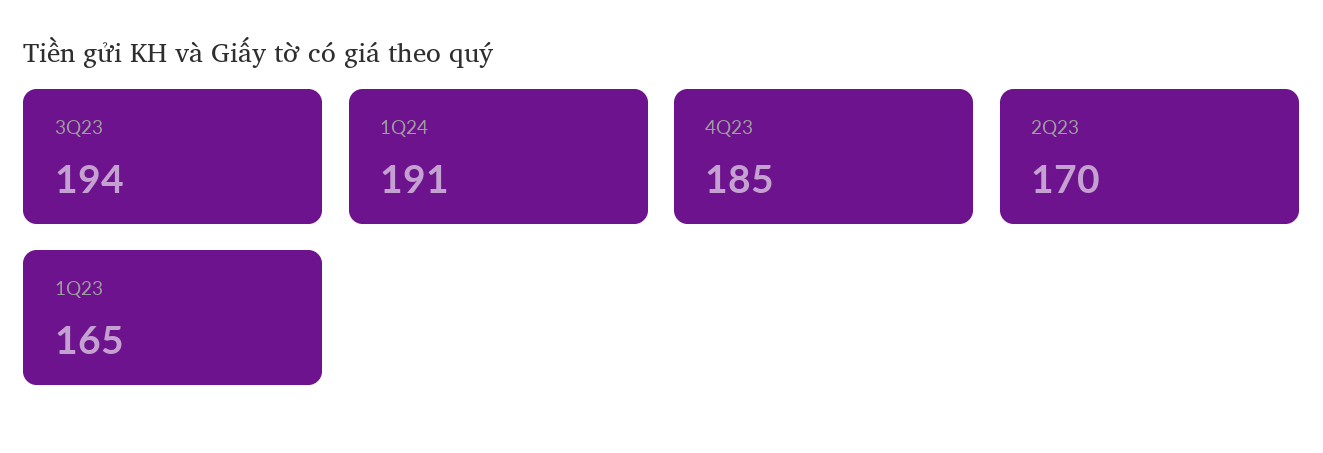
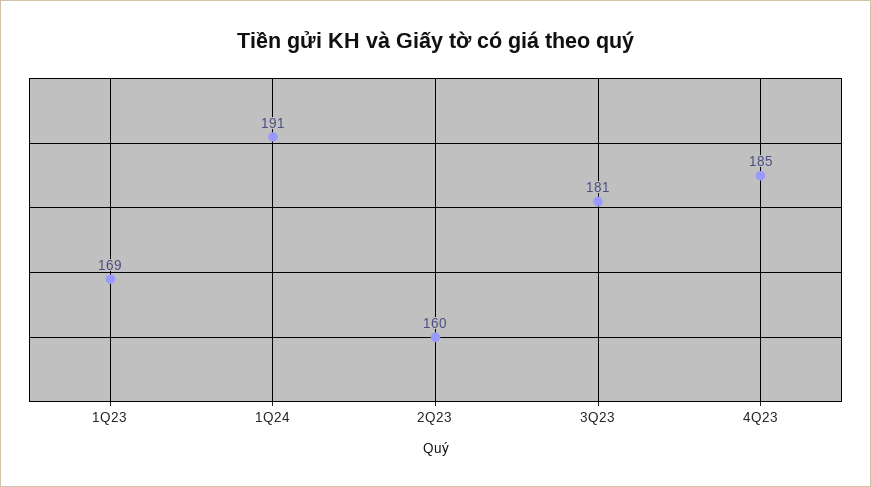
  {
-   "3Q23": 194,
+   "3Q23": 181,
    "1Q24": 191,
    "4Q23": 185,
-   "2Q23": 170,
+   "2Q23": 160,
-   "1Q23": 165
+   "1Q23": 169
  }

